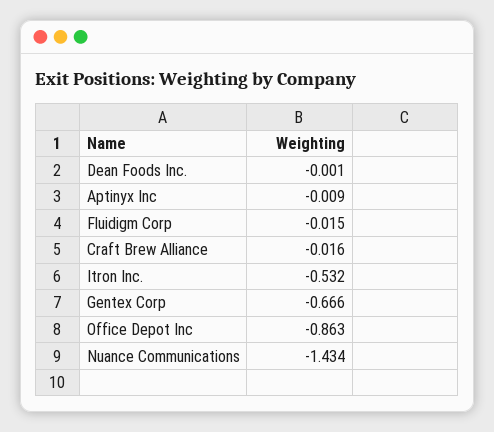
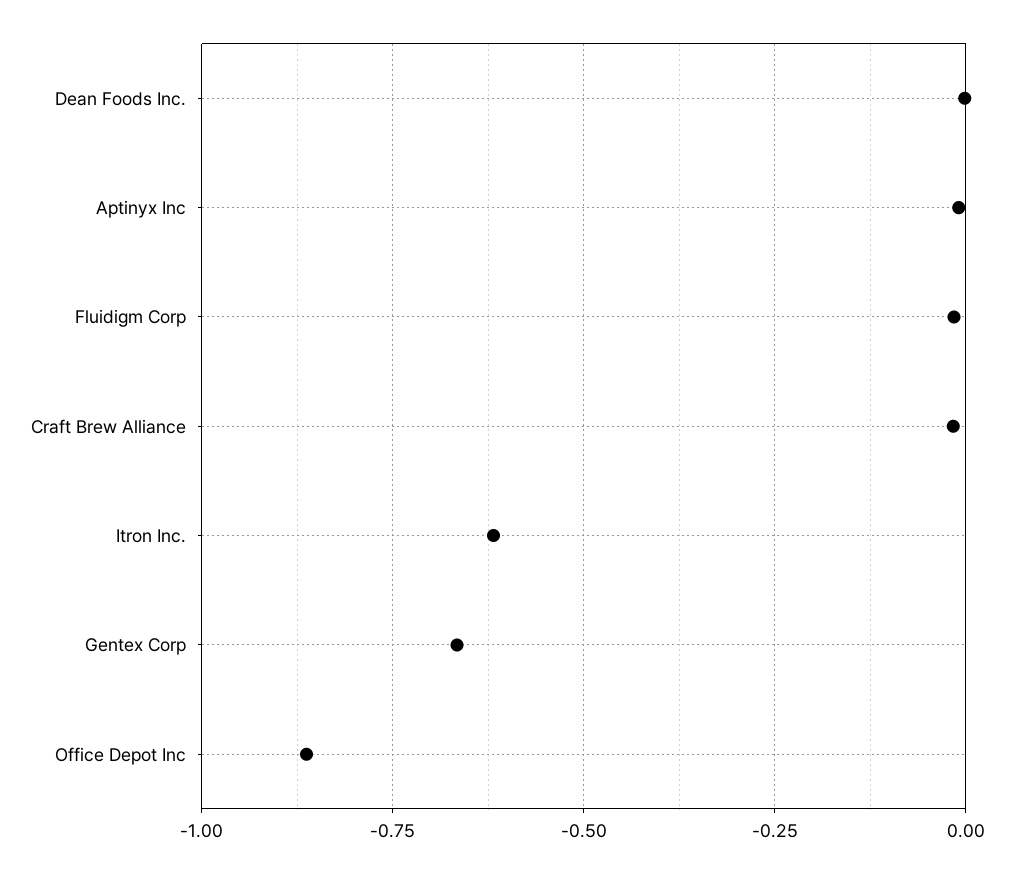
  {
    "Dean Foods Inc.": -0.001,
    "Aptinyx Inc": -0.009,
    "Fluidigm Corp": -0.015,
    "Craft Brew Alliance": -0.016,
-   "Itron Inc.": -0.532,
+   "Itron Inc.": -0.625,
    "Gentex Corp": -0.666,
-   "Office Depot Inc": -0.863,
+   "Office Depot Inc": -0.863
-   "Nuance Communications": -1.434
  }

